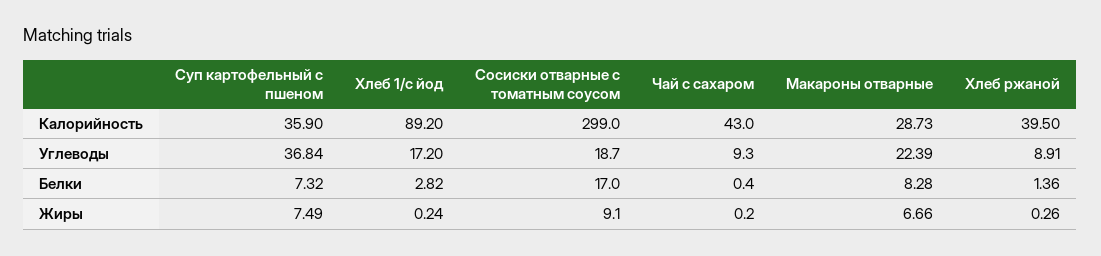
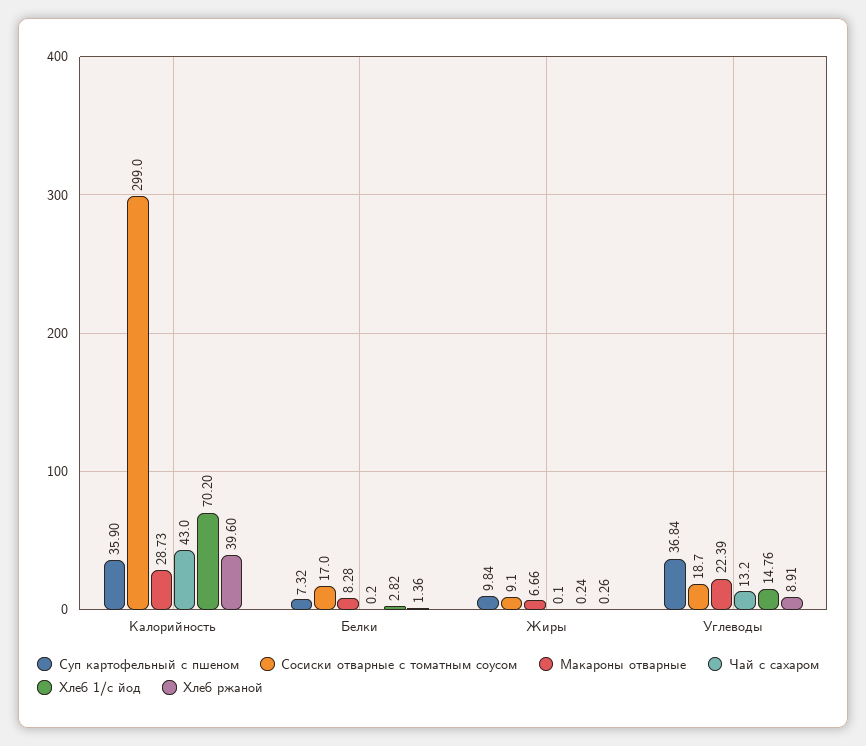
  {
    "Суп картофельный с пшеном": {
      "Калорийность": 35.9,
      "Углеводы": 36.84,
      "Белки": 7.32,
-     "Жиры": 7.49
+     "Жиры": 9.84
    },
    "Хлеб 1/с йод": {
-     "Калорийность": 89.2,
+     "Калорийность": 70.2,
-     "Углеводы": 17.2,
+     "Углеводы": 14.76,
      "Белки": 2.82,
      "Жиры": 0.24
    },
    "Сосиски отварные с томатным соусом": {
      "Калорийность": 299,
      "Углеводы": 18.7,
      "Белки": 17,
      "Жиры": 9.1
    },
    "Чай с сахаром": {
      "Калорийность": 43,
-     "Углеводы": 9.3,
+     "Углеводы": 13.2,
-     "Белки": 0.4,
+     "Белки": 0.2,
-     "Жиры": 0.2
+     "Жиры": 0.1
    },
    "Макароны отварные": {
      "Калорийность": 28.73,
      "Углеводы": 22.39,
      "Белки": 8.28,
      "Жиры": 6.66
    },
    "Хлеб ржаной": {
-     "Калорийность": 39.5,
+     "Калорийность": 39.6,
      "Углеводы": 8.91,
      "Белки": 1.36,
      "Жиры": 0.26
    }
  }

